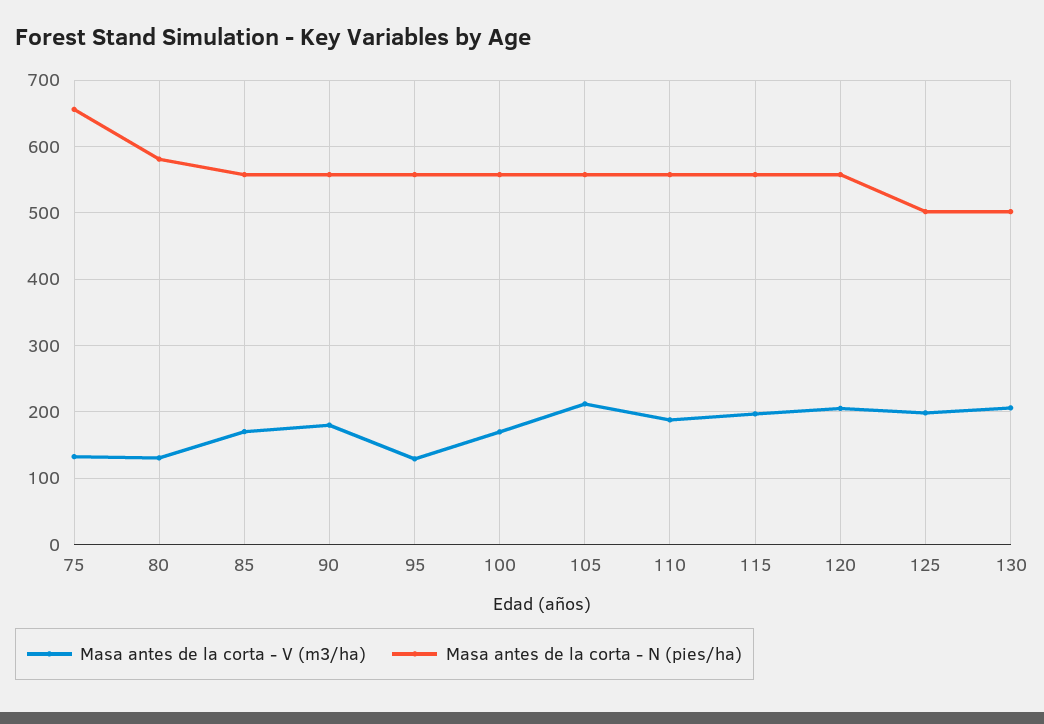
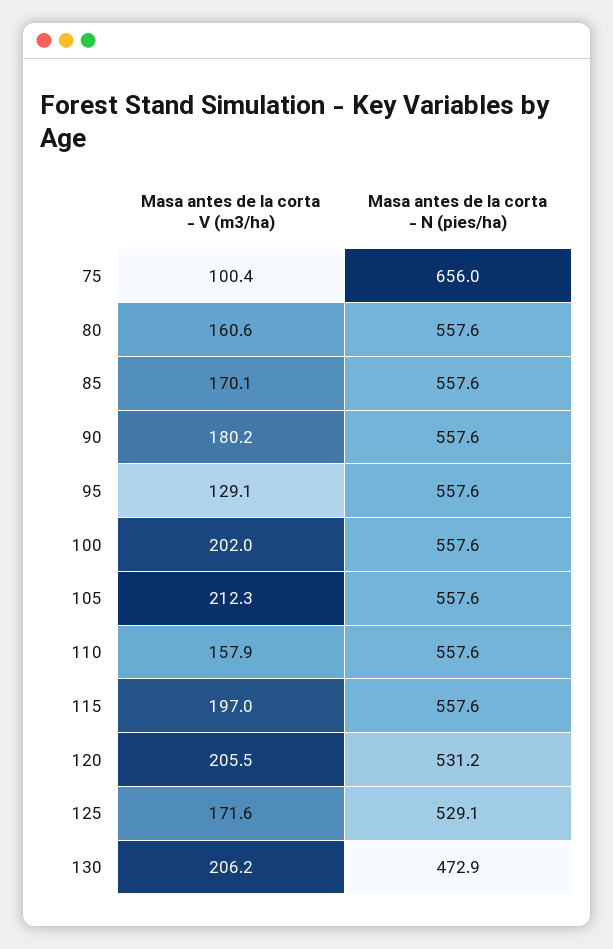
  {
    "Masa antes de la corta - V (m3/ha)": {
-     "75": 130,
+     "75": 100.4,
-     "80": 130,
+     "80": 160.6,
      "85": 170.1,
      "90": 180.2,
      "95": 129.1,
-     "100": 170,
+     "100": 202,
      "105": 212.3,
-     "110": 190,
+     "110": 157.9,
      "115": 197,
      "120": 205.5,
-     "125": 200,
+     "125": 171.6,
      "130": 206.2
    },
    "Masa antes de la corta - N (pies/ha)": {
      "75": 656,
-     "80": 580,
+     "80": 557.6,
      "85": 557.6,
      "90": 557.6,
      "95": 557.6,
      "100": 557.6,
      "105": 557.6,
      "110": 557.6,
      "115": 557.6,
-     "120": 560,
+     "120": 531.2,
-     "125": 500,
+     "125": 529.1,
-     "130": 500
+     "130": 472.9
    }
  }

